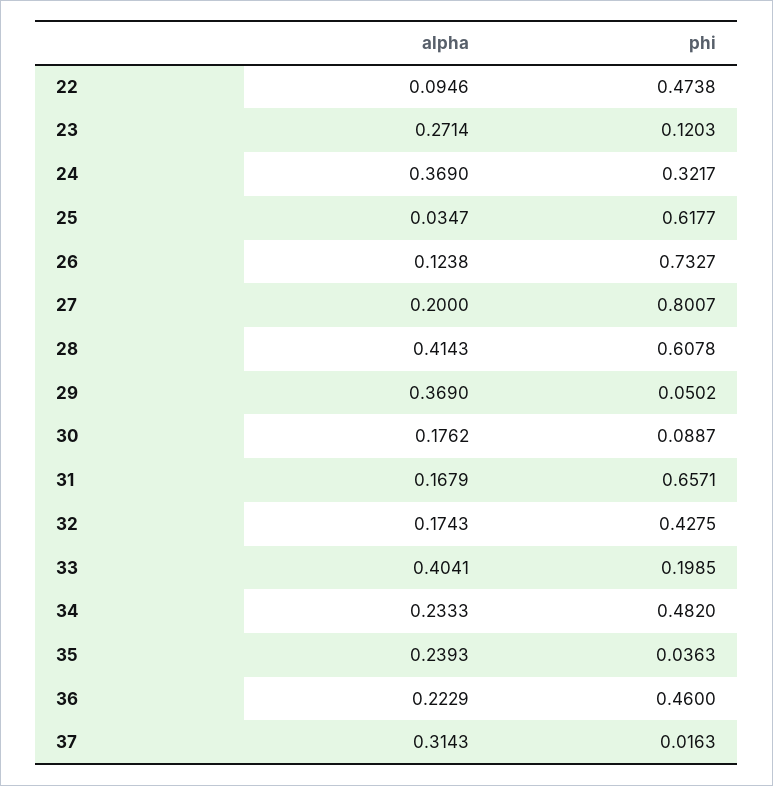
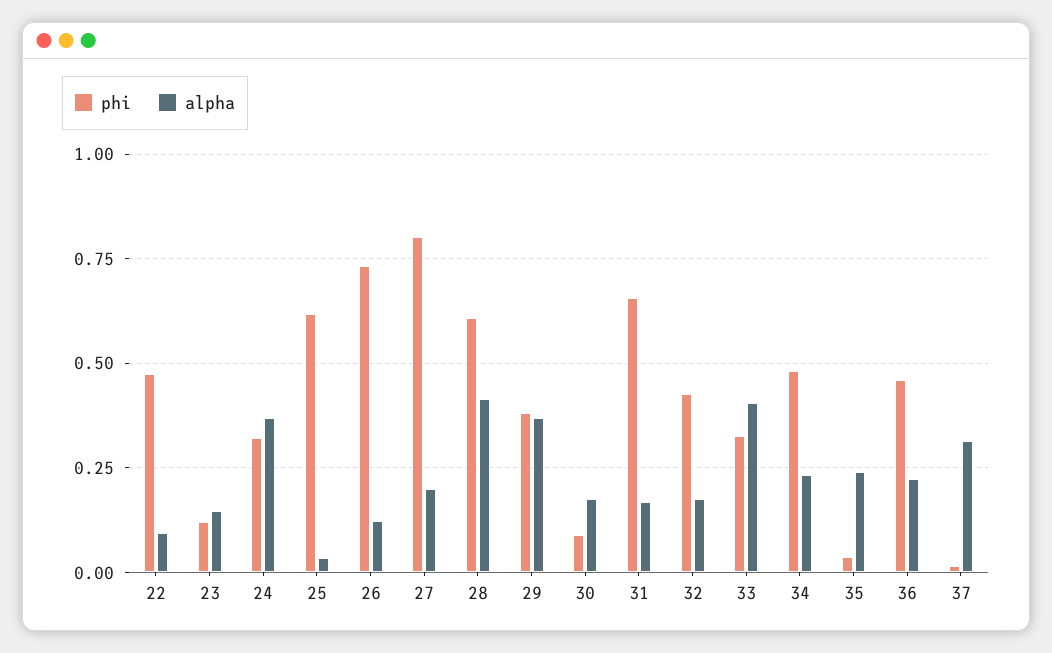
  {
    "alpha": {
      "22": 0.0946,
-     "23": 0.2714,
+     "23": 0.15,
      "24": 0.369,
      "25": 0.0347,
      "26": 0.1238,
      "27": 0.2,
      "28": 0.4143,
      "29": 0.369,
      "30": 0.1762,
      "31": 0.1679,
      "32": 0.1743,
      "33": 0.4041,
      "34": 0.2333,
      "35": 0.2393,
      "36": 0.2229,
      "37": 0.3143
    },
    "phi": {
      "22": 0.4738,
      "23": 0.1203,
      "24": 0.3217,
      "25": 0.6177,
      "26": 0.7327,
      "27": 0.8007,
      "28": 0.6078,
-     "29": 0.0502,
+     "29": 0.375,
      "30": 0.0887,
      "31": 0.6571,
      "32": 0.4275,
-     "33": 0.1985,
+     "33": 0.325,
      "34": 0.482,
      "35": 0.0363,
      "36": 0.46,
      "37": 0.0163
    }
  }

